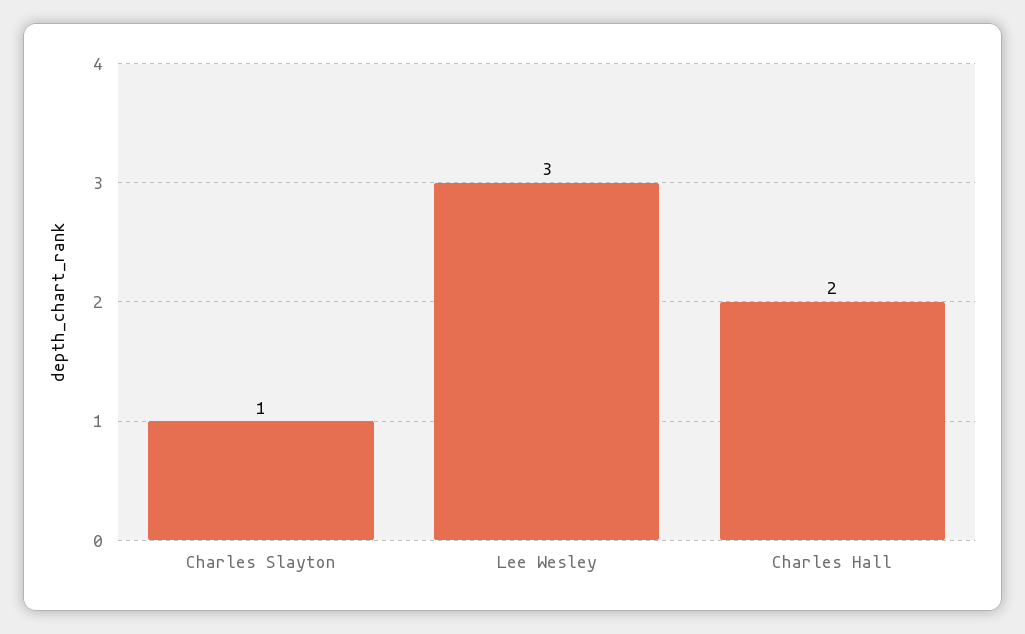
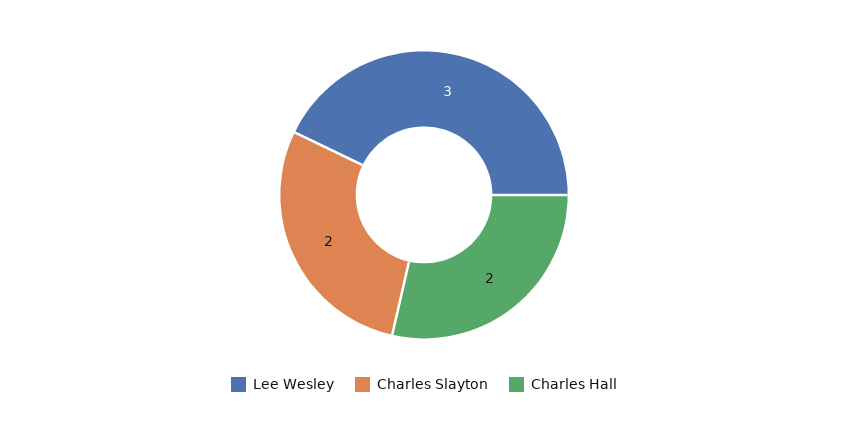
  {
-   "Charles Slayton": 1,
+   "Charles Slayton": 2,
    "Lee Wesley": 3,
    "Charles Hall": 2
  }

